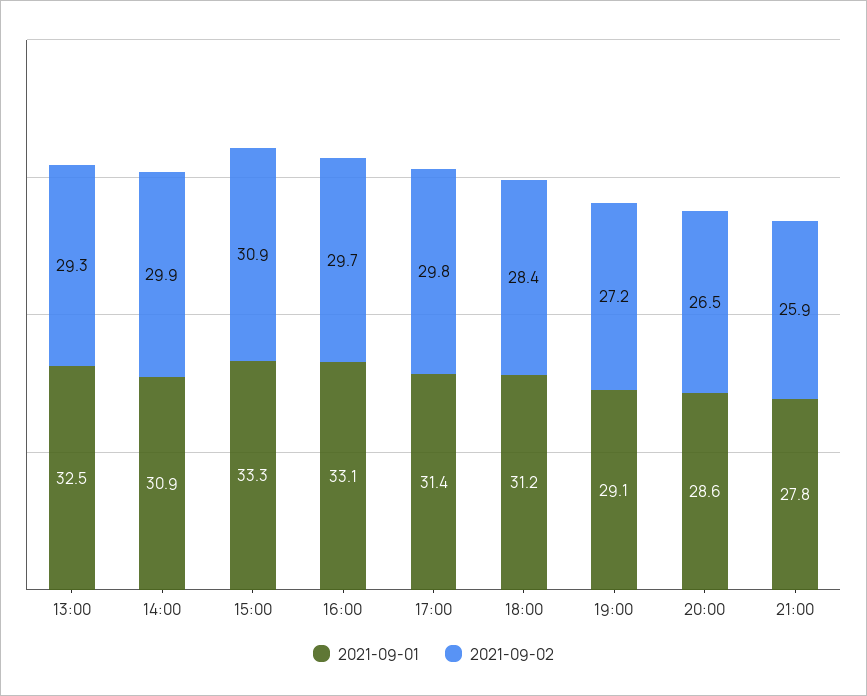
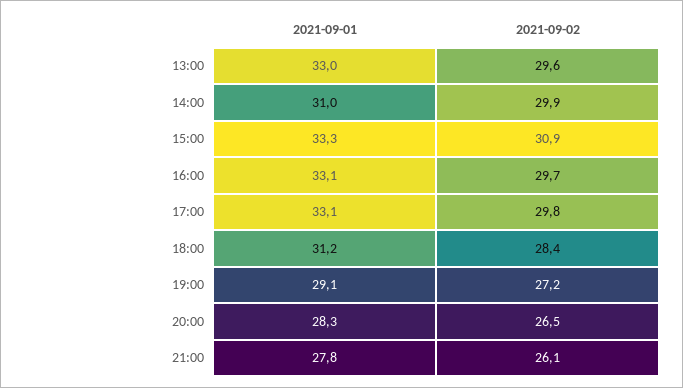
  {
    "2021-09-01": {
-     "13:00": 32.5,
+     "13:00": 33,
-     "14:00": 30.9,
+     "14:00": 31,
      "15:00": 33.3,
      "16:00": 33.1,
-     "17:00": 31.4,
+     "17:00": 33.1,
      "18:00": 31.2,
      "19:00": 29.1,
-     "20:00": 28.6,
+     "20:00": 28.3,
      "21:00": 27.8
    },
    "2021-09-02": {
-     "13:00": 29.3,
+     "13:00": 29.6,
      "14:00": 29.9,
      "15:00": 30.9,
      "16:00": 29.7,
      "17:00": 29.8,
      "18:00": 28.4,
      "19:00": 27.2,
      "20:00": 26.5,
-     "21:00": 25.9
+     "21:00": 26.1
    }
  }

